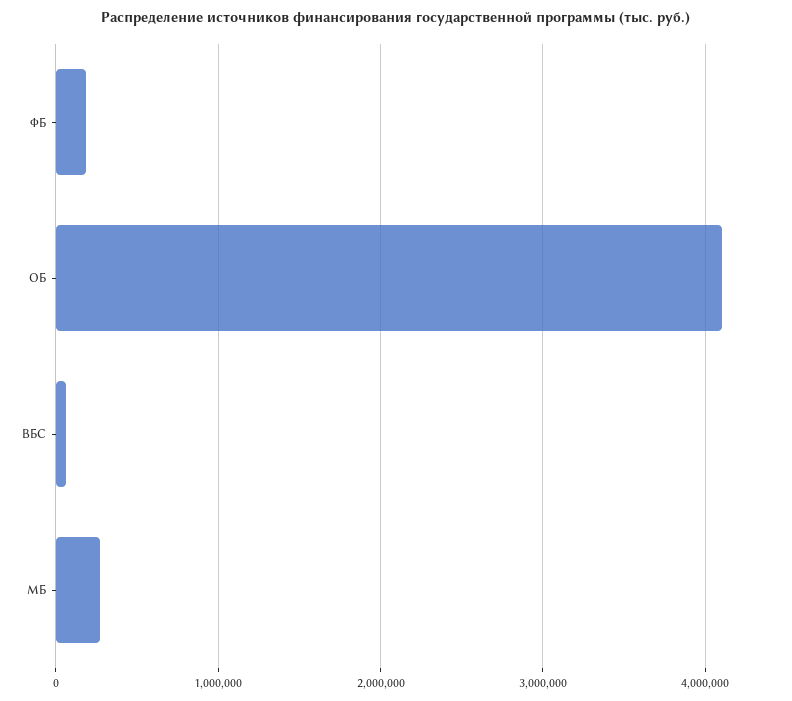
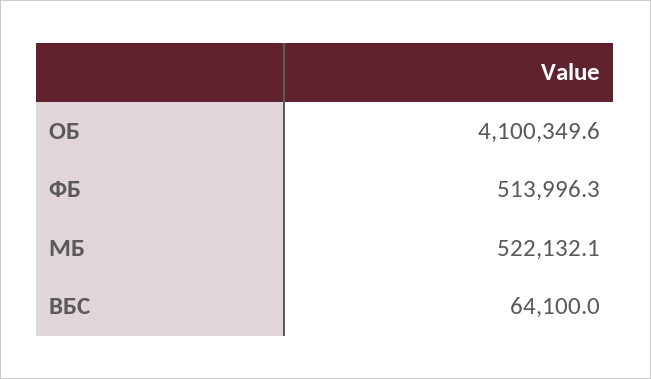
  {
-   "ФБ": 200000,
+   "ФБ": 513996.3,
    "ОБ": 4100349.6,
    "ВБС": 64100,
-   "МБ": 300000
+   "МБ": 522132.1
  }

